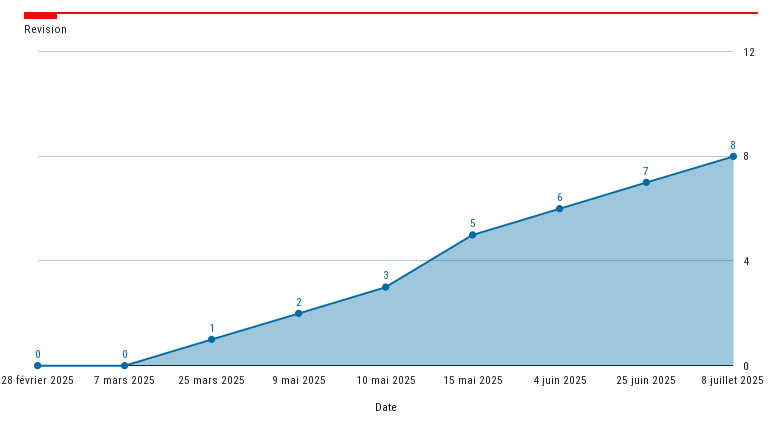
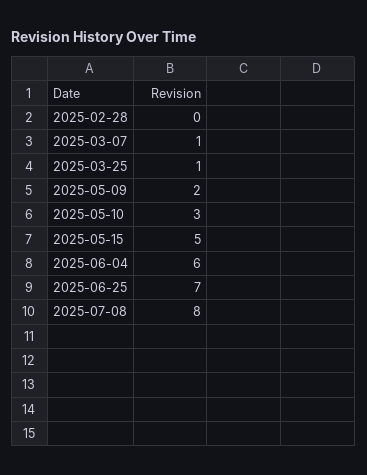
  {
    "28 février 2025": 0,
-   "7 mars 2025": 0,
+   "7 mars 2025": 1,
    "25 mars 2025": 1,
    "9 mai 2025": 2,
    "10 mai 2025": 3,
    "15 mai 2025": 5,
    "4 juin 2025": 6,
    "25 juin 2025": 7,
    "8 juillet 2025": 8
  }

